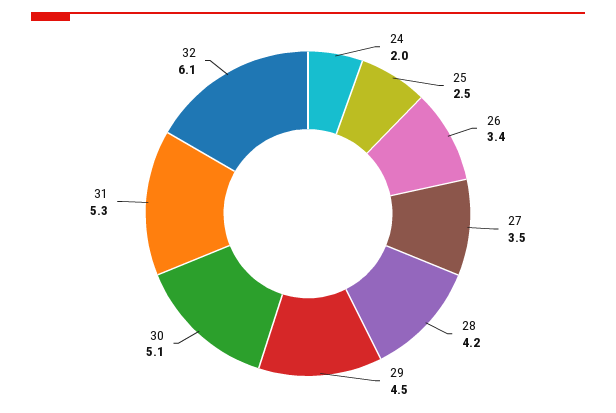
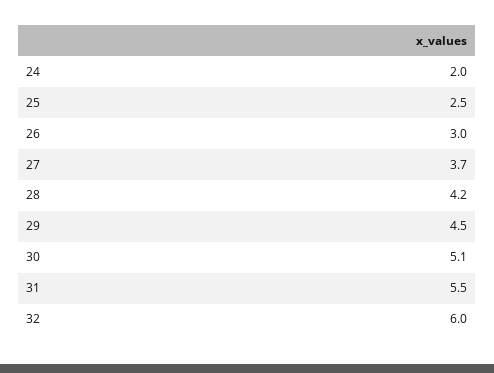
  {
    "24": 2,
    "25": 2.5,
-   "26": 3.4,
+   "26": 3,
-   "27": 3.5,
+   "27": 3.7,
    "28": 4.2,
    "29": 4.5,
    "30": 5.1,
-   "31": 5.3,
+   "31": 5.5,
-   "32": 6.1
+   "32": 6
  }

